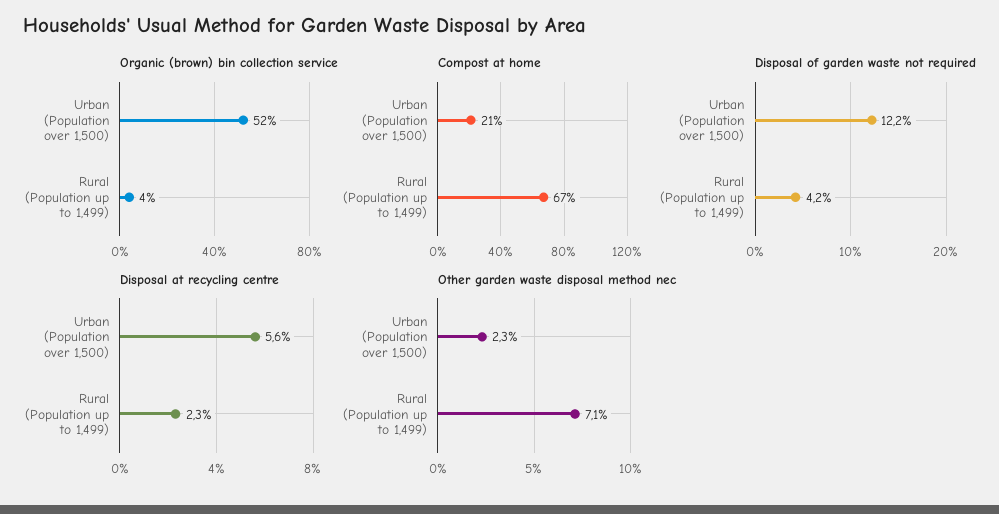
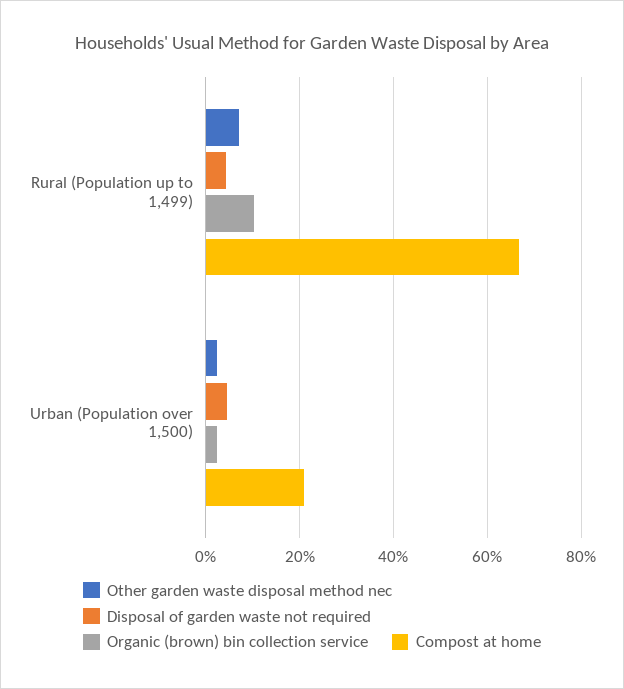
  {
    "Organic (brown) bin collection service": {
-     "Urban (Population over 1,500)": 52,
+     "Urban (Population over 1,500)": 2,
-     "Rural (Population up to 1,499)": 4
+     "Rural (Population up to 1,499)": 10
    },
    "Compost at home": {
      "Urban (Population over 1,500)": 21,
      "Rural (Population up to 1,499)": 67
    },
    "Disposal of garden waste not required": {
-     "Urban (Population over 1,500)": 12.2,
+     "Urban (Population over 1,500)": 4,
      "Rural (Population up to 1,499)": 4.2
    },
-   "Disposal at recycling centre": {
-     "Urban (Population over 1,500)": 5.6,
-     "Rural (Population up to 1,499)": 2.3
-   },
    "Other garden waste disposal method nec": {
      "Urban (Population over 1,500)": 2.3,
      "Rural (Population up to 1,499)": 7.1
    }
  }

